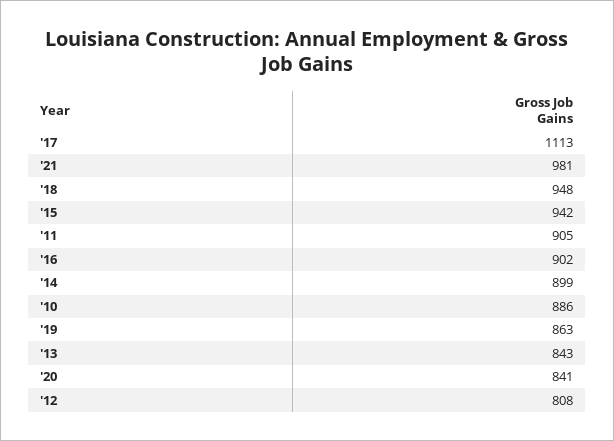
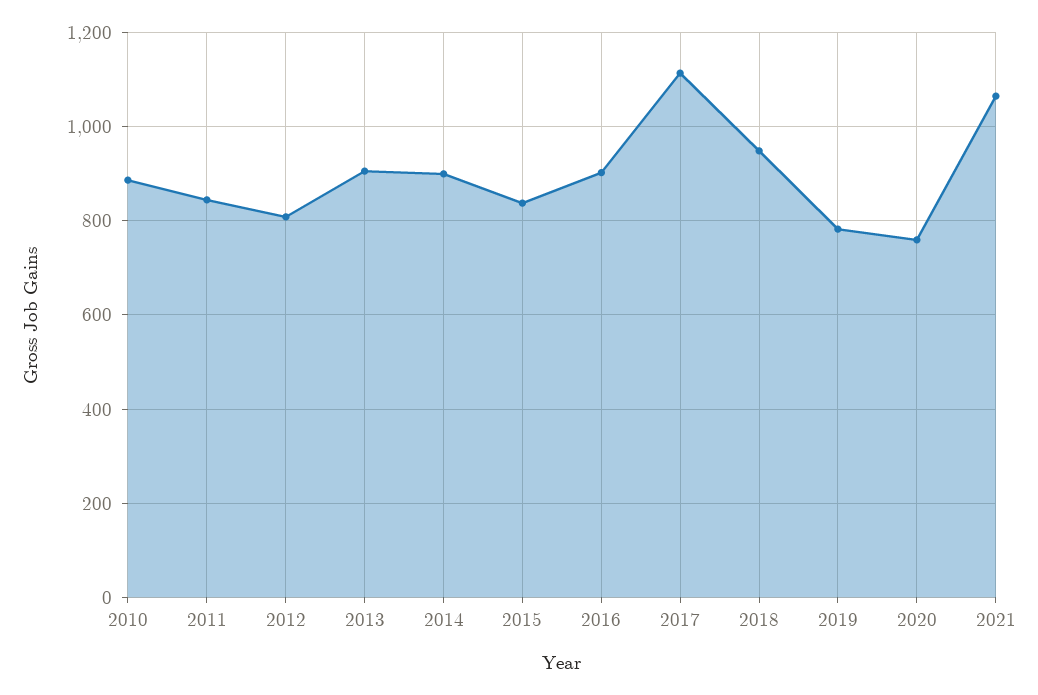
  {
    "'17": 1113,
-   "'21": 981,
+   "'21": 1060,
    "'18": 948,
-   "'15": 942,
+   "'15": 840,
-   "'11": 905,
+   "'11": 840,
    "'16": 902,
    "'14": 899,
    "'10": 886,
-   "'19": 863,
+   "'19": 780,
-   "'13": 843,
+   "'13": 900,
-   "'20": 841,
+   "'20": 760,
    "'12": 808
  }

